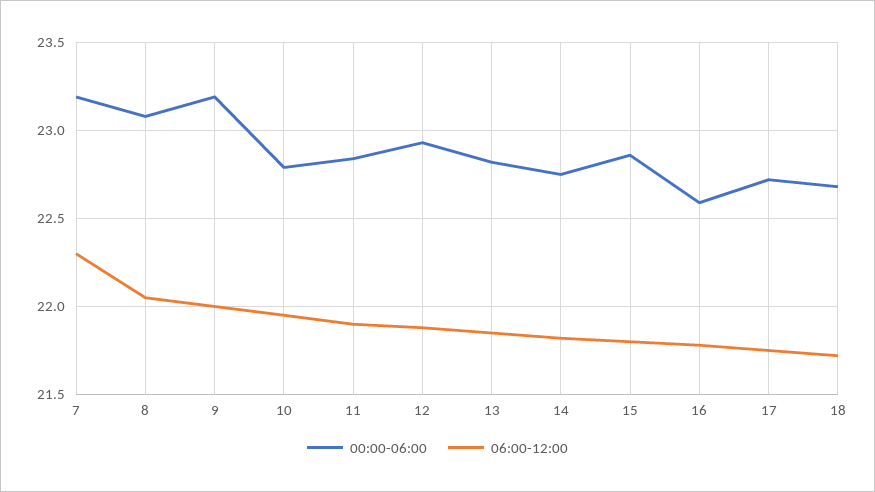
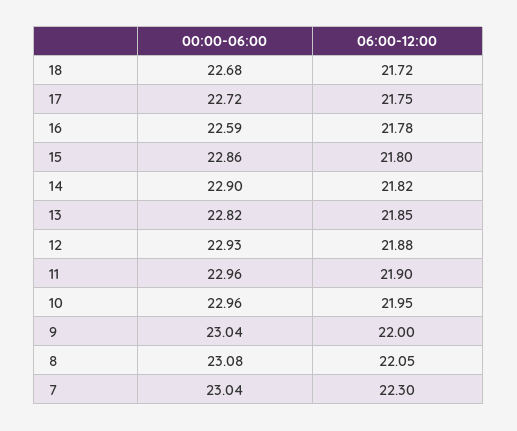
  {
    "00:00-06:00": {
-     "7": 23.2,
+     "7": 23.04,
      "8": 23.08,
-     "9": 23.2,
+     "9": 23.04,
-     "10": 22.8,
+     "10": 22.96,
-     "11": 22.85,
+     "11": 22.96,
      "12": 22.93,
      "13": 22.82,
-     "14": 22.75,
+     "14": 22.9,
      "15": 22.86,
      "16": 22.59,
      "17": 22.72,
      "18": 22.68
    },
    "06:00-12:00": {
      "7": 22.3,
      "8": 22.05,
      "9": 22,
      "10": 21.95,
      "11": 21.9,
      "12": 21.88,
      "13": 21.85,
      "14": 21.82,
      "15": 21.8,
      "16": 21.78,
      "17": 21.75,
      "18": 21.72
    }
  }

